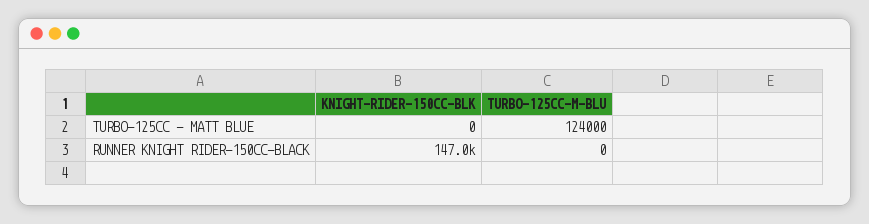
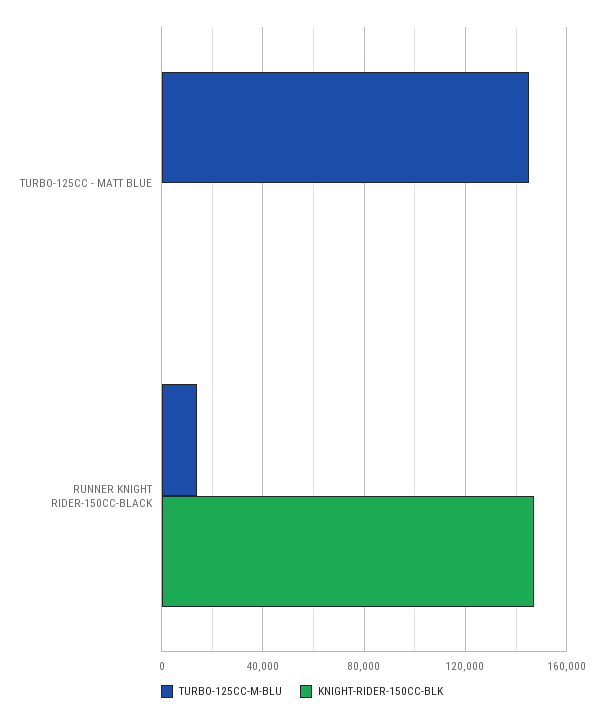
  {
    "KNIGHT-RIDER-150CC-BLK": {
      "TURBO-125CC - MATT BLUE": 0,
      "RUNNER KNIGHT RIDER-150CC-BLACK": 147000
    },
    "TURBO-125CC-M-BLU": {
-     "TURBO-125CC - MATT BLUE": 124000,
+     "TURBO-125CC - MATT BLUE": 145000,
-     "RUNNER KNIGHT RIDER-150CC-BLACK": 0
+     "RUNNER KNIGHT RIDER-150CC-BLACK": 15000
    }
  }

